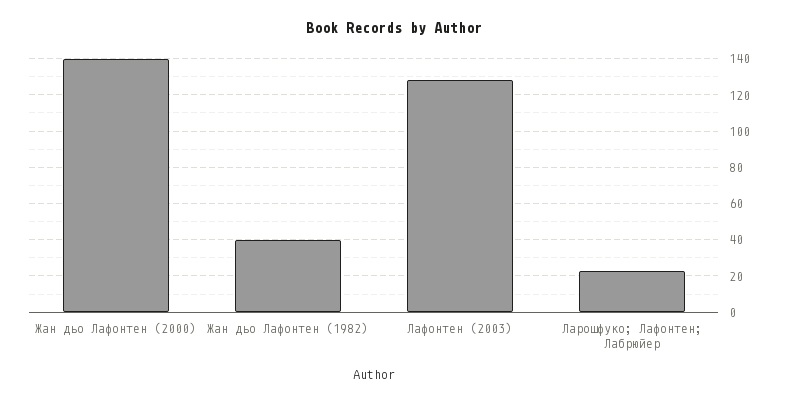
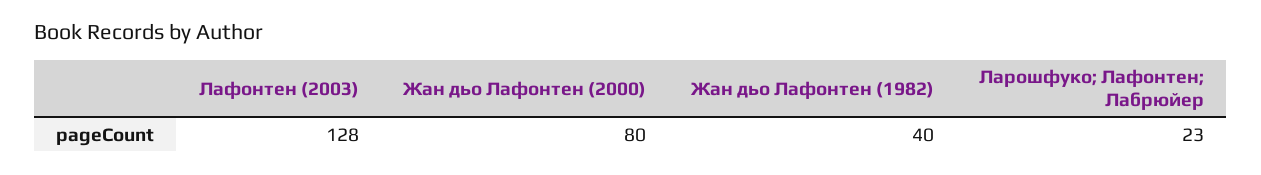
  {
-   "Жан дьо Лафонтен (2000)": 140,
+   "Жан дьо Лафонтен (2000)": 80,
    "Жан дьо Лафонтен (1982)": 40,
    "Лафонтен (2003)": 128,
    "Ларошфуко; Лафонтен; Лабрюйер": 23
  }

